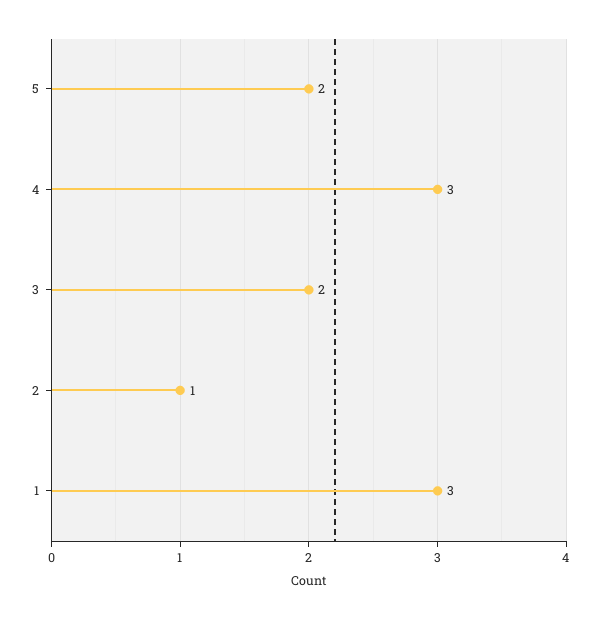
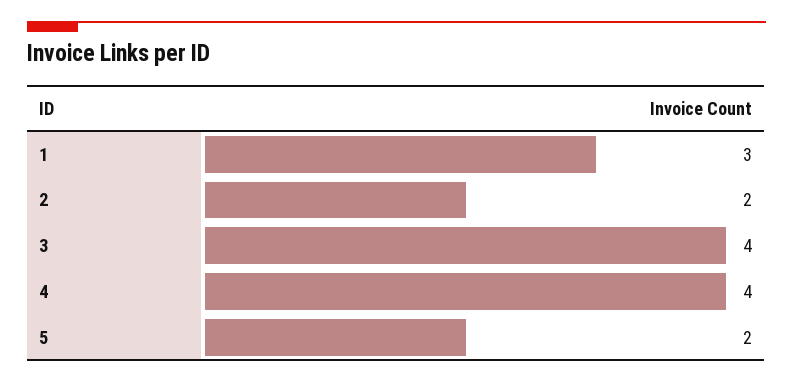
  {
    "5": 2,
-   "4": 3,
+   "4": 4,
-   "3": 2,
+   "3": 4,
-   "2": 1,
+   "2": 2,
    "1": 3
  }

